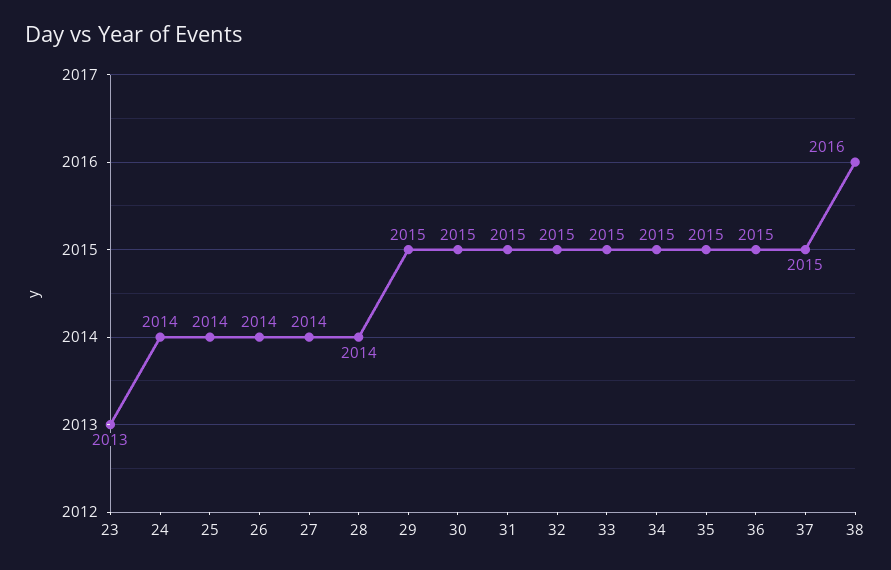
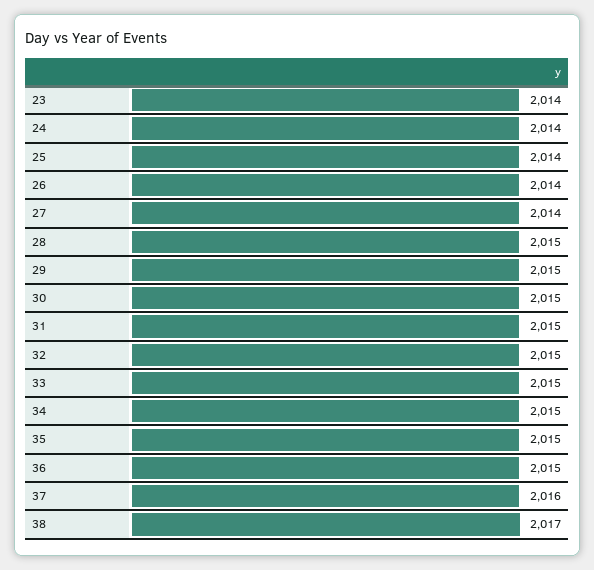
  {
-   "23": 2013,
+   "23": 2014,
    "24": 2014,
    "25": 2014,
    "26": 2014,
    "27": 2014,
-   "28": 2014,
+   "28": 2015,
    "29": 2015,
    "30": 2015,
    "31": 2015,
    "32": 2015,
    "33": 2015,
    "34": 2015,
    "35": 2015,
    "36": 2015,
-   "37": 2015,
+   "37": 2016,
-   "38": 2016
+   "38": 2017
  }

